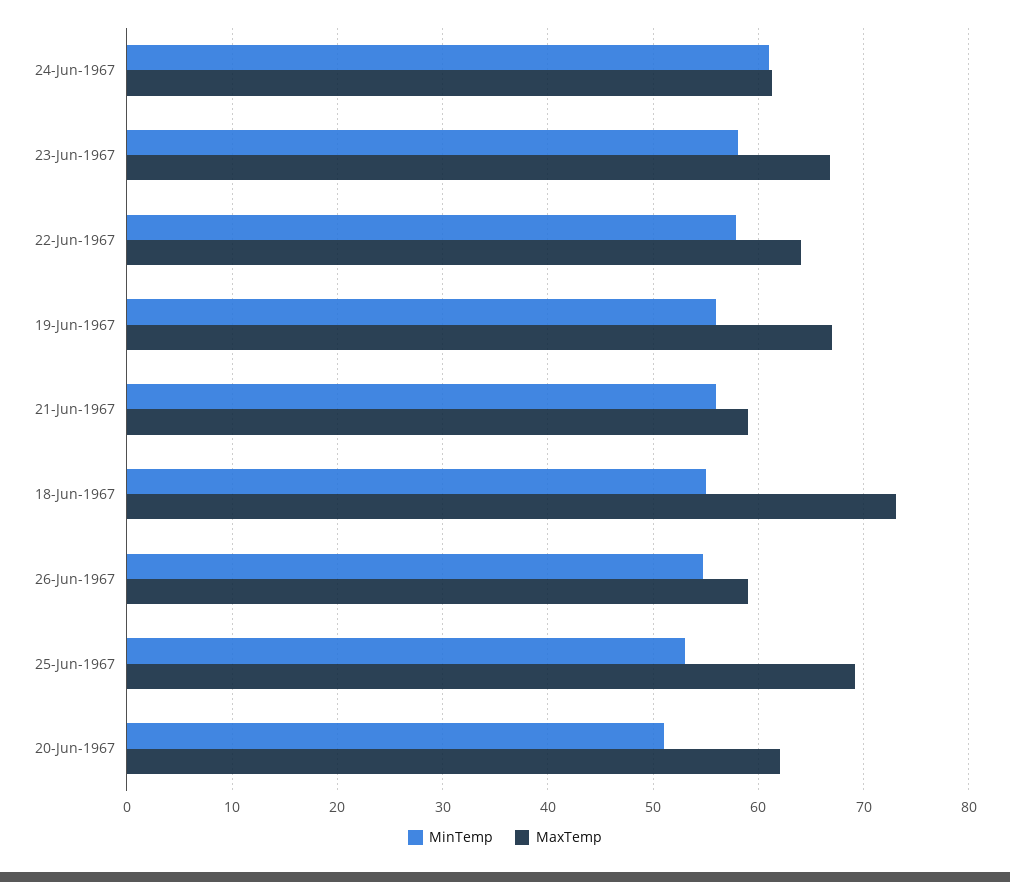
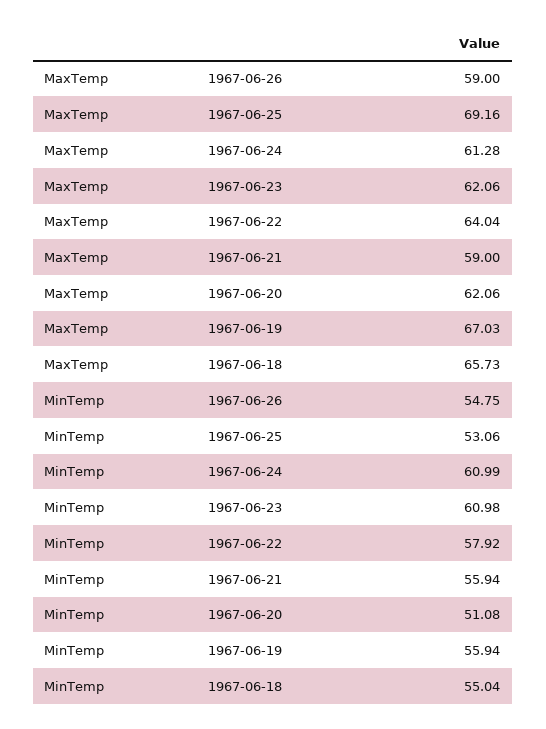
  {
    "MinTemp": {
      "24-Jun-1967": 60.99,
-     "23-Jun-1967": 58,
+     "23-Jun-1967": 60.98,
      "22-Jun-1967": 57.92,
      "19-Jun-1967": 55.94,
      "21-Jun-1967": 55.94,
      "18-Jun-1967": 55.04,
      "26-Jun-1967": 54.75,
      "25-Jun-1967": 53.06,
      "20-Jun-1967": 51.08
    },
    "MaxTemp": {
      "24-Jun-1967": 61.28,
-     "23-Jun-1967": 67,
+     "23-Jun-1967": 62.06,
      "22-Jun-1967": 64.04,
      "19-Jun-1967": 67.03,
      "21-Jun-1967": 59,
-     "18-Jun-1967": 73,
+     "18-Jun-1967": 65.73,
      "26-Jun-1967": 59,
      "25-Jun-1967": 69.16,
      "20-Jun-1967": 62.06
    }
  }

